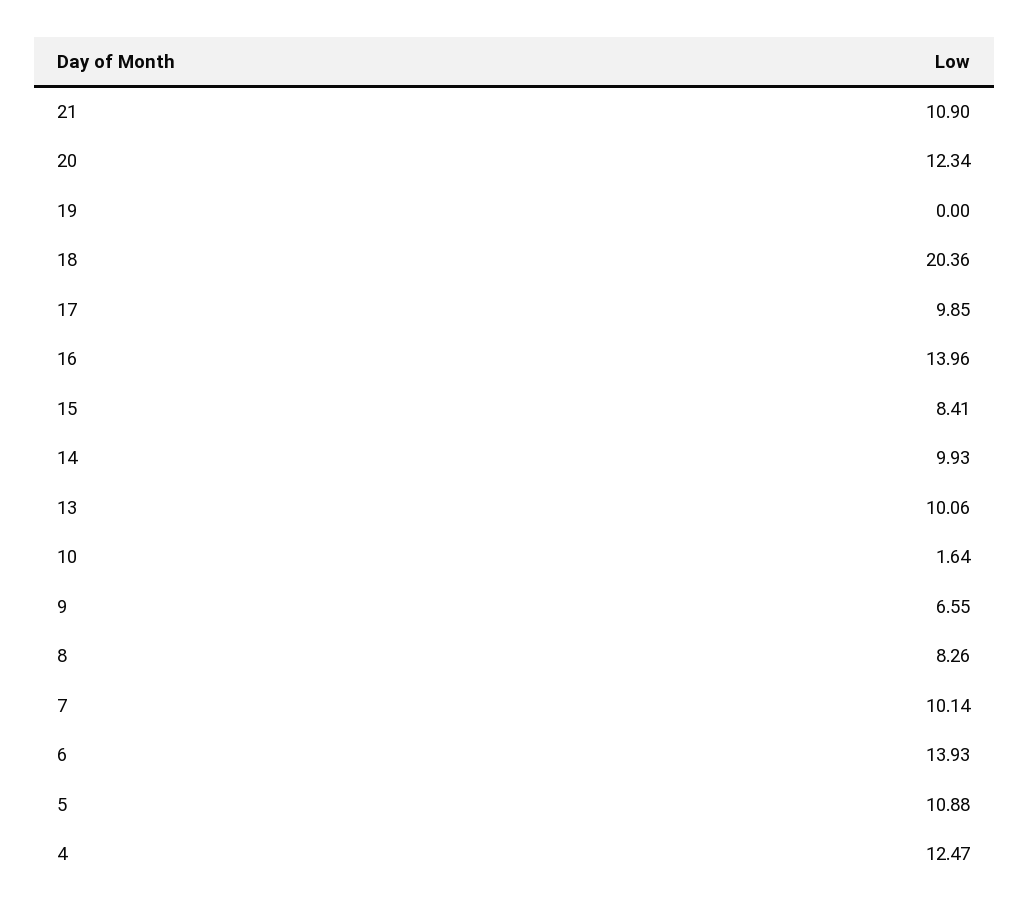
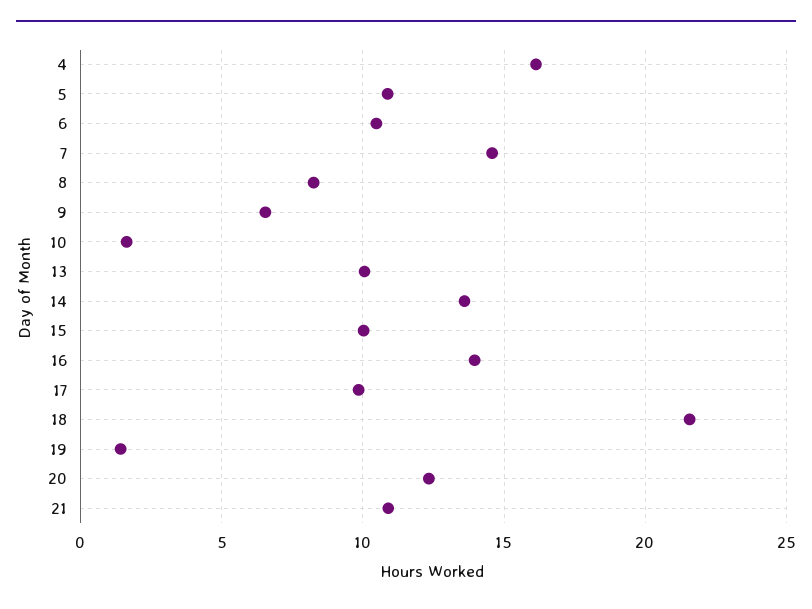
  {
    "21": 10.9,
    "20": 12.34,
-   "19": 0,
+   "19": 1.5,
-   "18": 20.36,
+   "18": 21.5,
    "17": 9.85,
    "16": 13.96,
-   "15": 8.41,
+   "15": 10,
-   "14": 9.93,
+   "14": 13.5,
    "13": 10.06,
    "10": 1.64,
    "9": 6.55,
    "8": 8.26,
-   "7": 10.14,
+   "7": 14.5,
-   "6": 13.93,
+   "6": 10.5,
    "5": 10.88,
-   "4": 12.47
+   "4": 16
  }

